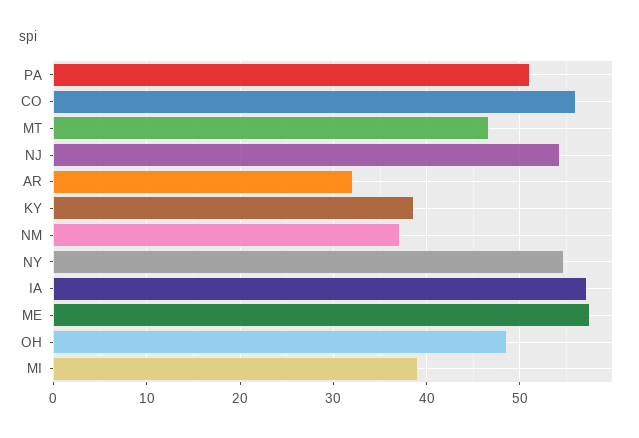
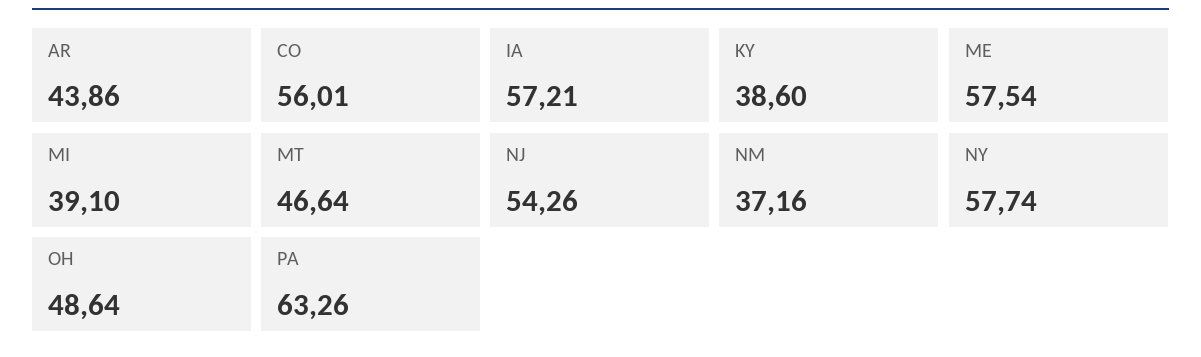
  {
-   "PA": 51,
+   "PA": 63.26,
    "CO": 56.01,
    "MT": 46.64,
    "NJ": 54.26,
-   "AR": 32,
+   "AR": 43.86,
    "KY": 38.6,
    "NM": 37.16,
-   "NY": 55,
+   "NY": 57.74,
    "IA": 57.21,
    "ME": 57.54,
    "OH": 48.64,
    "MI": 39.1
  }

